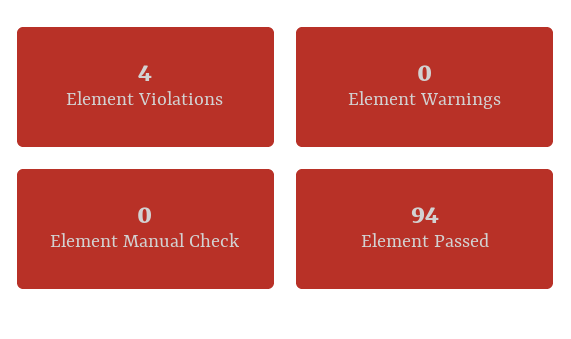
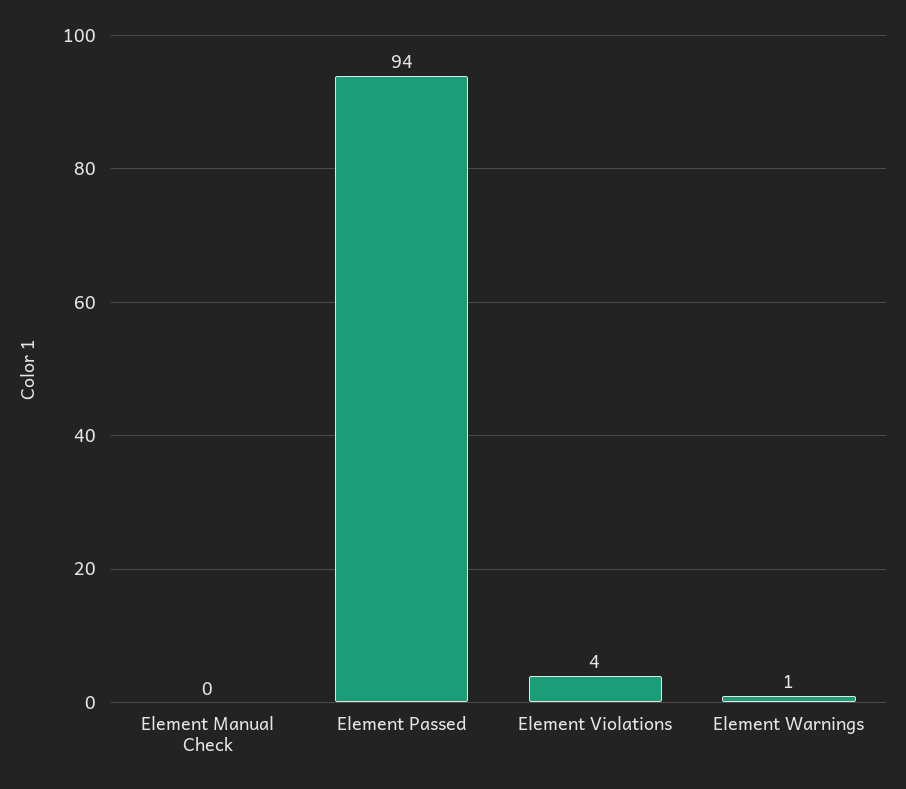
  {
    "Element Violations": 4,
-   "Element Warnings": 0,
+   "Element Warnings": 1,
    "Element Manual Check": 0,
    "Element Passed": 94
  }

